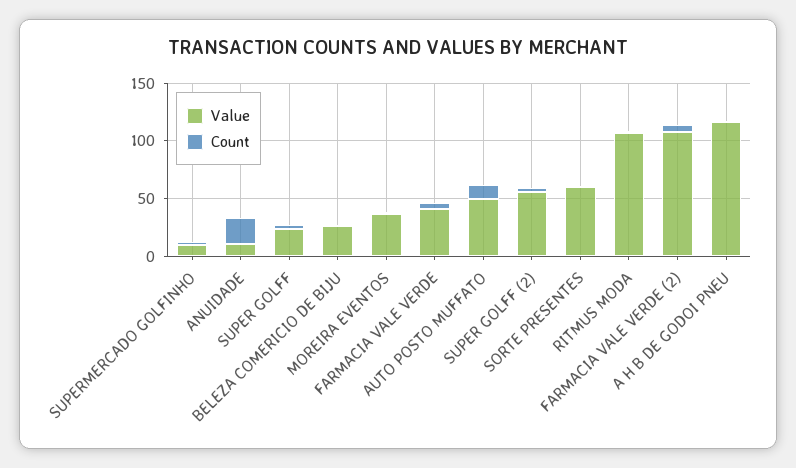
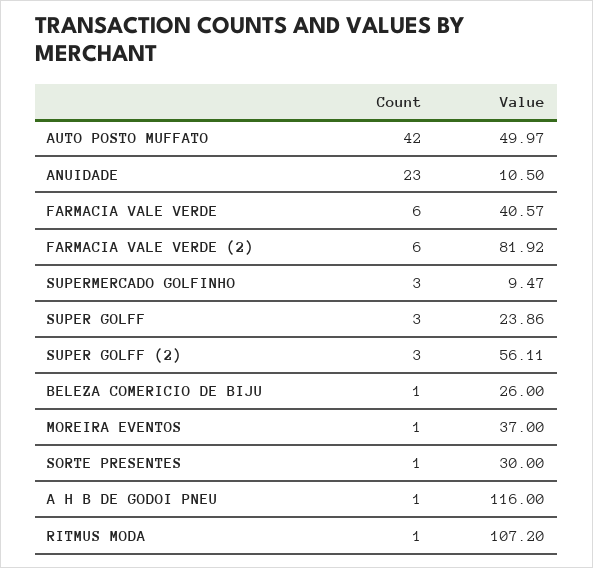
  {
    "Value": {
      "SUPERMERCADO GOLFINHO": 9.47,
      "ANUIDADE": 10.5,
      "SUPER GOLFF": 23.86,
      "BELEZA COMERICIO DE BIJU": 26,
      "MOREIRA EVENTOS": 37,
      "FARMACIA VALE VERDE": 40.57,
      "AUTO POSTO MUFFATO": 49.97,
      "SUPER GOLFF (2)": 56.11,
-     "SORTE PRESENTES": 60,
+     "SORTE PRESENTES": 30,
      "RITMUS MODA": 107.2,
-     "FARMACIA VALE VERDE (2)": 110,
+     "FARMACIA VALE VERDE (2)": 81.92,
      "A H B DE GODOI PNEU": 116
    },
    "Count": {
      "SUPERMERCADO GOLFINHO": 3,
      "ANUIDADE": 23,
      "SUPER GOLFF": 3,
      "BELEZA COMERICIO DE BIJU": 1,
      "MOREIRA EVENTOS": 1,
      "FARMACIA VALE VERDE": 6,
-     "AUTO POSTO MUFFATO": 10,
+     "AUTO POSTO MUFFATO": 42,
      "SUPER GOLFF (2)": 3,
      "SORTE PRESENTES": 1,
      "RITMUS MODA": 1,
      "FARMACIA VALE VERDE (2)": 6,
      "A H B DE GODOI PNEU": 1
    }
  }

